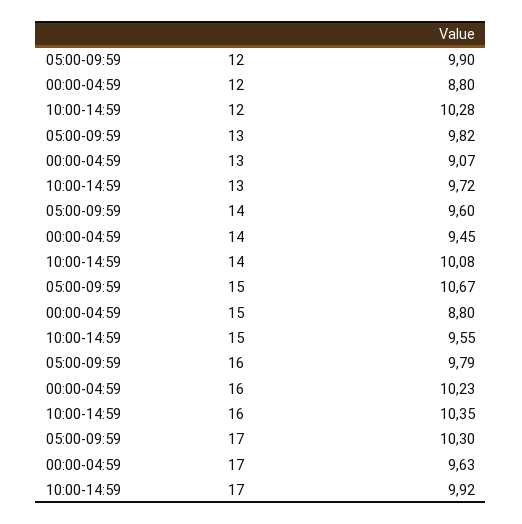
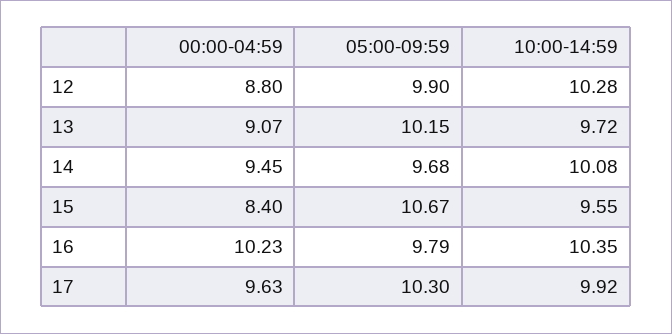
  {
    "05:00-09:59": {
      "12": 9.9,
-     "13": 9.82,
+     "13": 10.15,
-     "14": 9.6,
+     "14": 9.68,
      "15": 10.67,
      "16": 9.79,
      "17": 10.3
    },
    "00:00-04:59": {
      "12": 8.8,
      "13": 9.07,
      "14": 9.45,
-     "15": 8.8,
+     "15": 8.4,
      "16": 10.23,
      "17": 9.63
    },
    "10:00-14:59": {
      "12": 10.28,
      "13": 9.72,
      "14": 10.08,
      "15": 9.55,
      "16": 10.35,
      "17": 9.92
    }
  }

